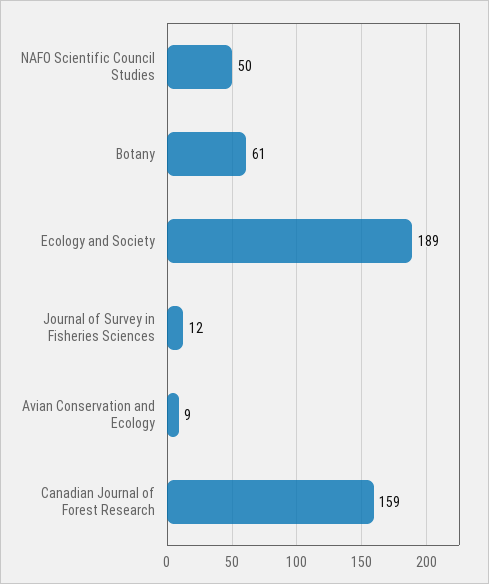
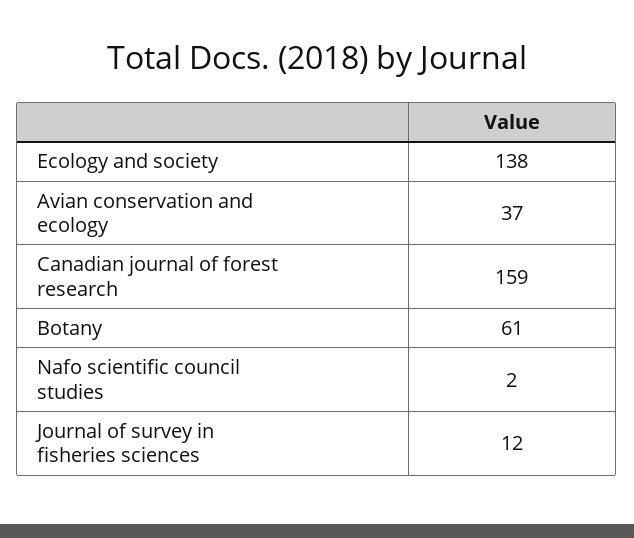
  {
-   "NAFO Scientific Council Studies": 50,
+   "NAFO Scientific Council Studies": 2,
    "Botany": 61,
-   "Ecology and Society": 189,
+   "Ecology and Society": 138,
    "Journal of Survey in Fisheries Sciences": 12,
-   "Avian Conservation and Ecology": 9,
+   "Avian Conservation and Ecology": 37,
    "Canadian Journal of Forest Research": 159
  }

